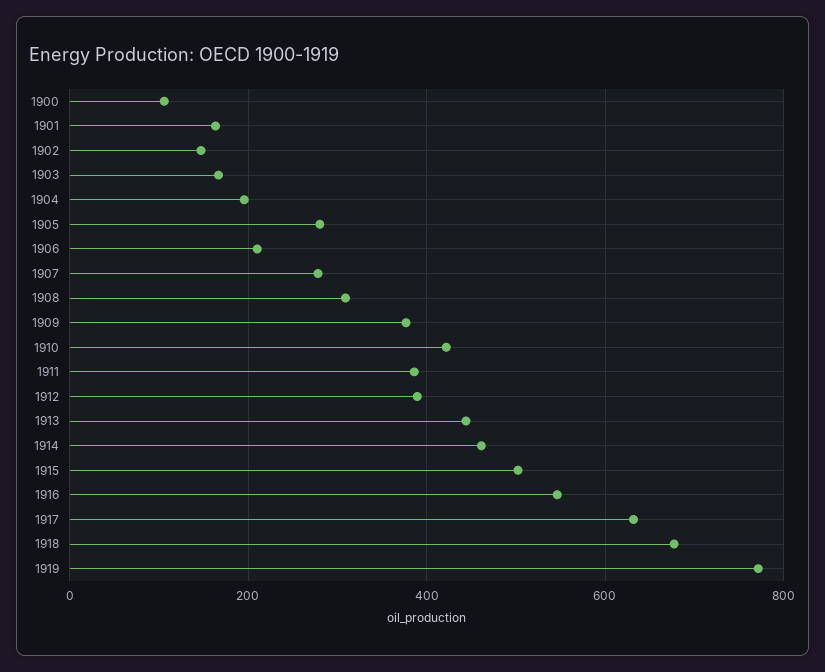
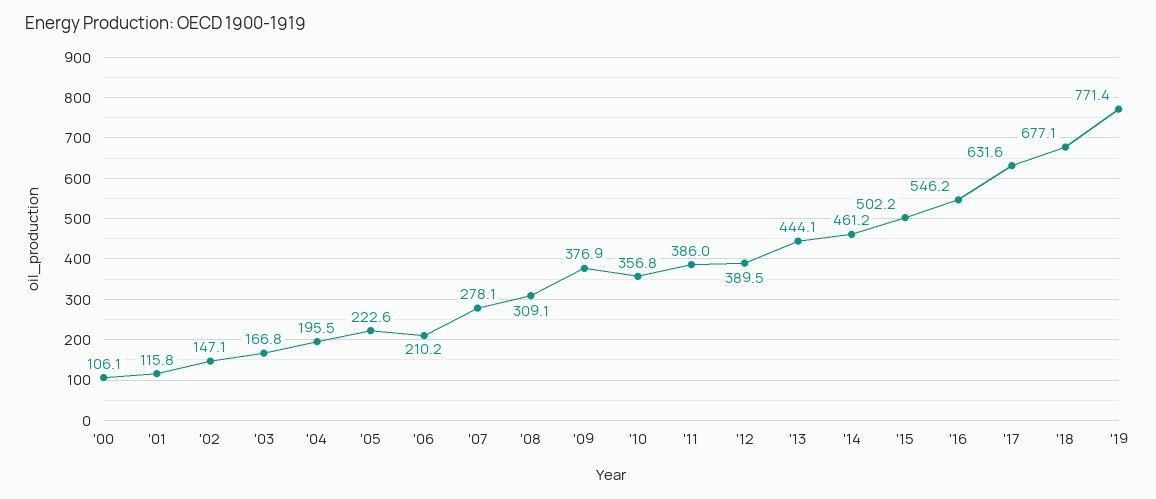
  {
    "1900": 106.1,
-   "1901": 160,
+   "1901": 115.8,
    "1902": 147.1,
    "1903": 166.8,
    "1904": 195.5,
-   "1905": 280,
+   "1905": 222.6,
    "1906": 210.2,
    "1907": 278.1,
    "1908": 309.1,
    "1909": 376.9,
-   "1910": 420,
+   "1910": 356.8,
    "1911": 386,
    "1912": 389.5,
    "1913": 444.1,
    "1914": 461.2,
    "1915": 502.2,
    "1916": 546.2,
    "1917": 631.6,
    "1918": 677.1,
    "1919": 771.4
  }

